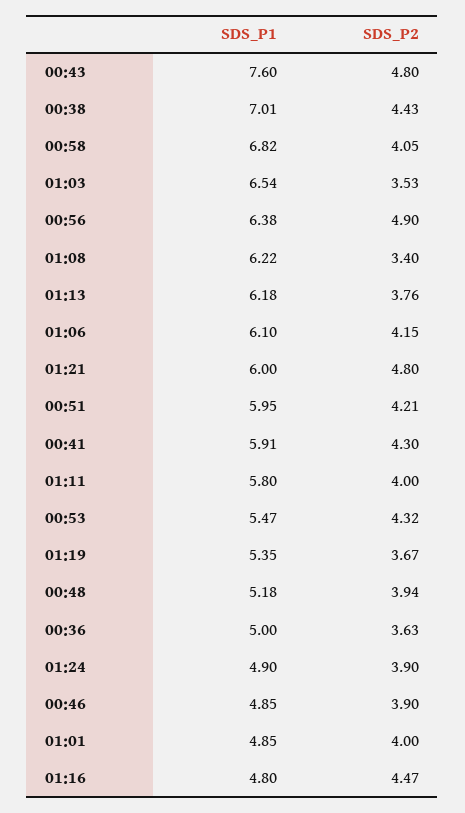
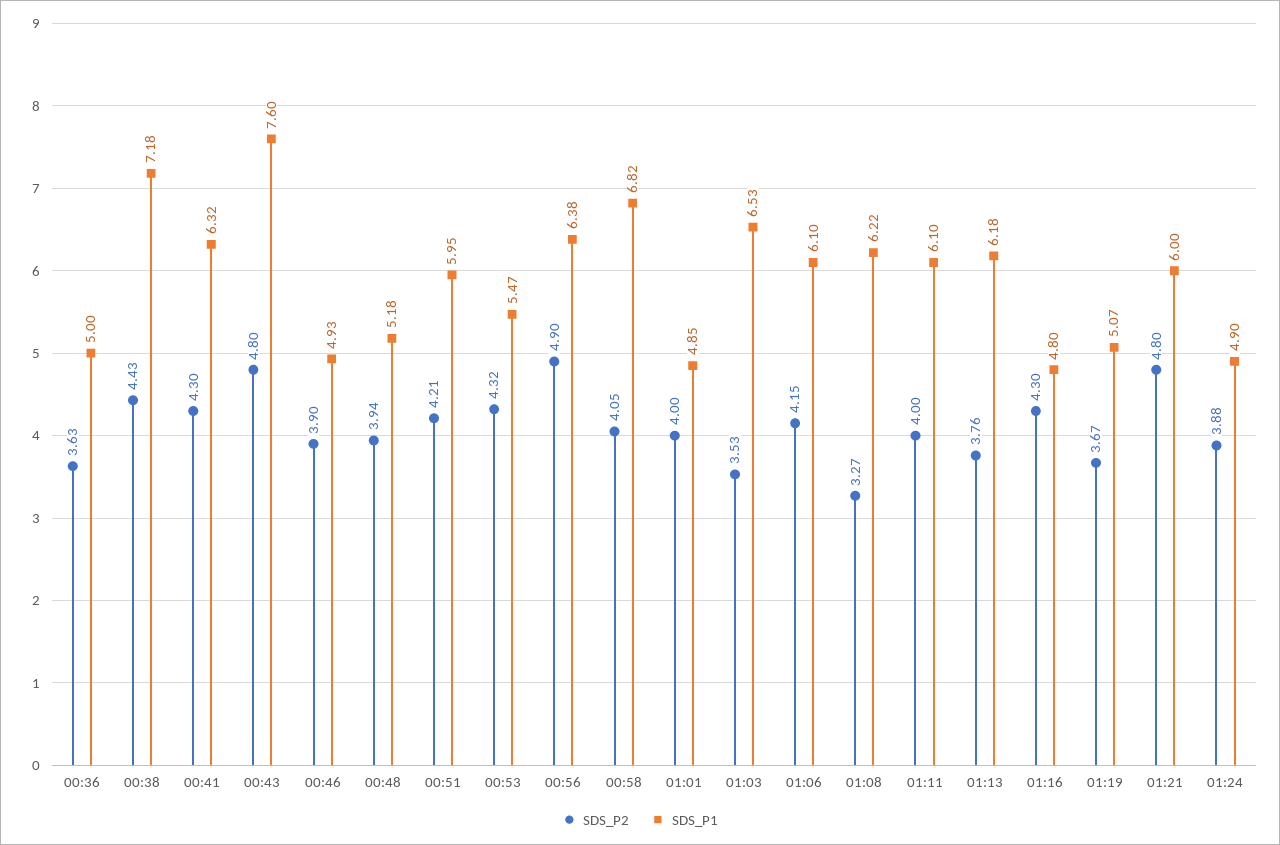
  {
    "SDS_P1": {
      "00:43": 7.6,
-     "00:38": 7.01,
+     "00:38": 7.18,
      "00:58": 6.82,
-     "01:03": 6.54,
+     "01:03": 6.53,
      "00:56": 6.38,
      "01:08": 6.22,
      "01:13": 6.18,
      "01:06": 6.1,
      "01:21": 6,
      "00:51": 5.95,
-     "00:41": 5.91,
+     "00:41": 6.32,
-     "01:11": 5.8,
+     "01:11": 6.1,
      "00:53": 5.47,
-     "01:19": 5.35,
+     "01:19": 5.07,
      "00:48": 5.18,
      "00:36": 5,
      "01:24": 4.9,
-     "00:46": 4.85,
+     "00:46": 4.93,
      "01:01": 4.85,
      "01:16": 4.8
    },
    "SDS_P2": {
      "00:43": 4.8,
      "00:38": 4.43,
      "00:58": 4.05,
      "01:03": 3.53,
      "00:56": 4.9,
-     "01:08": 3.4,
+     "01:08": 3.27,
      "01:13": 3.76,
      "01:06": 4.15,
      "01:21": 4.8,
      "00:51": 4.21,
      "00:41": 4.3,
      "01:11": 4,
      "00:53": 4.32,
      "01:19": 3.67,
      "00:48": 3.94,
      "00:36": 3.63,
-     "01:24": 3.9,
+     "01:24": 3.88,
      "00:46": 3.9,
      "01:01": 4,
-     "01:16": 4.47
+     "01:16": 4.3
    }
  }

